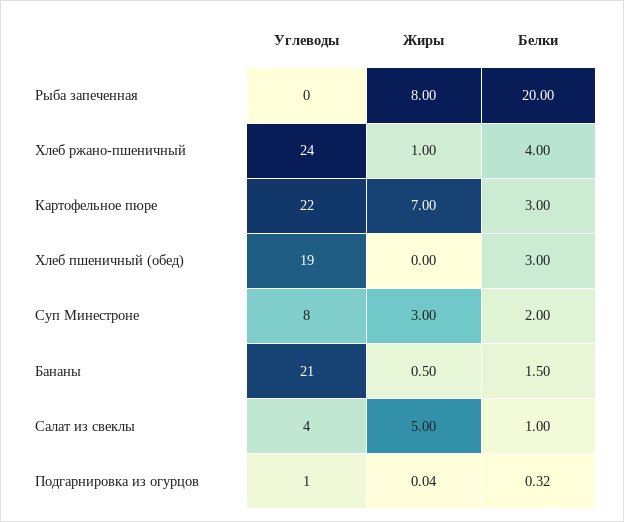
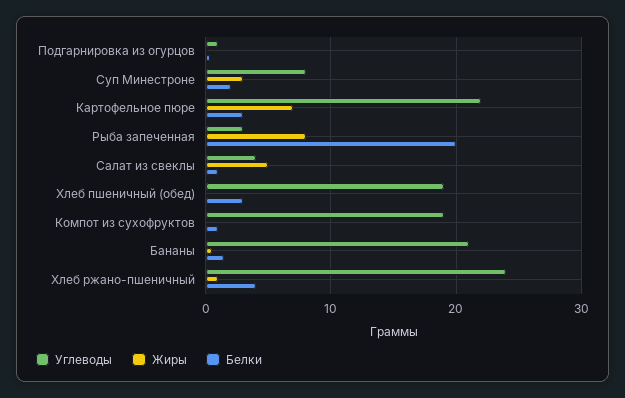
  {
    "Углеводы": {
-     "Рыба запеченная": 0,
+     "Рыба запеченная": 3,
      "Хлеб ржано-пшеничный": 24,
      "Картофельное пюре": 22,
      "Хлеб пшеничный (обед)": 19,
      "Суп Минестроне": 8,
      "Бананы": 21,
      "Салат из свеклы": 4,
-     "Подгарнировка из огурцов": 1
+     "Подгарнировка из огурцов": 1,
+     "Компот из сухофруктов": 19
    },
    "Жиры": {
      "Рыба запеченная": 8,
      "Хлеб ржано-пшеничный": 1,
      "Картофельное пюре": 7,
      "Хлеб пшеничный (обед)": 0,
      "Суп Минестроне": 3,
      "Бананы": 0.5,
      "Салат из свеклы": 5,
-     "Подгарнировка из огурцов": 0.04
+     "Подгарнировка из огурцов": 0.04,
+     "Компот из сухофруктов": 0
    },
    "Белки": {
      "Рыба запеченная": 20,
      "Хлеб ржано-пшеничный": 4,
      "Картофельное пюре": 3,
      "Хлеб пшеничный (обед)": 3,
      "Суп Минестроне": 2,
      "Бананы": 1.5,
      "Салат из свеклы": 1,
-     "Подгарнировка из огурцов": 0.32
+     "Подгарнировка из огурцов": 0.32,
+     "Компот из сухофруктов": 1
    }
  }

